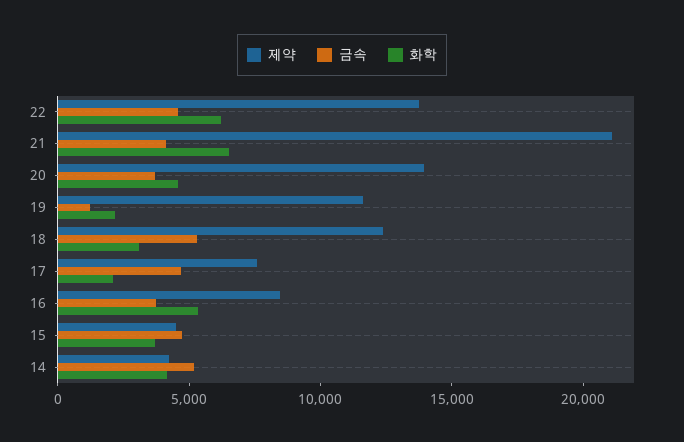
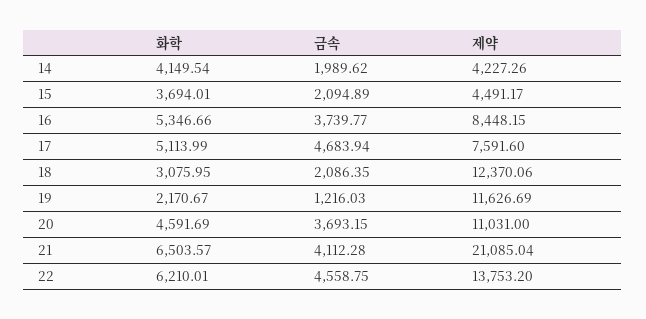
  {
    "제약": {
      "22": 13753.2,
      "21": 21085.04,
-     "20": 14000,
+     "20": 11031,
      "19": 11626.69,
      "18": 12370.06,
      "17": 7591.6,
      "16": 8448.15,
      "15": 4491.17,
      "14": 4227.26
    },
    "금속": {
      "22": 4558.75,
      "21": 4112.28,
      "20": 3693.15,
      "19": 1216.03,
-     "18": 5000,
+     "18": 2086.35,
      "17": 4683.94,
      "16": 3739.77,
-     "15": 5000,
+     "15": 2094.89,
-     "14": 5000
+     "14": 1989.62
    },
    "화학": {
      "22": 6210.01,
      "21": 6503.57,
      "20": 4591.69,
      "19": 2170.67,
      "18": 3075.95,
-     "17": 2000,
+     "17": 5113.99,
      "16": 5346.66,
      "15": 3694.01,
      "14": 4149.54
    }
  }

